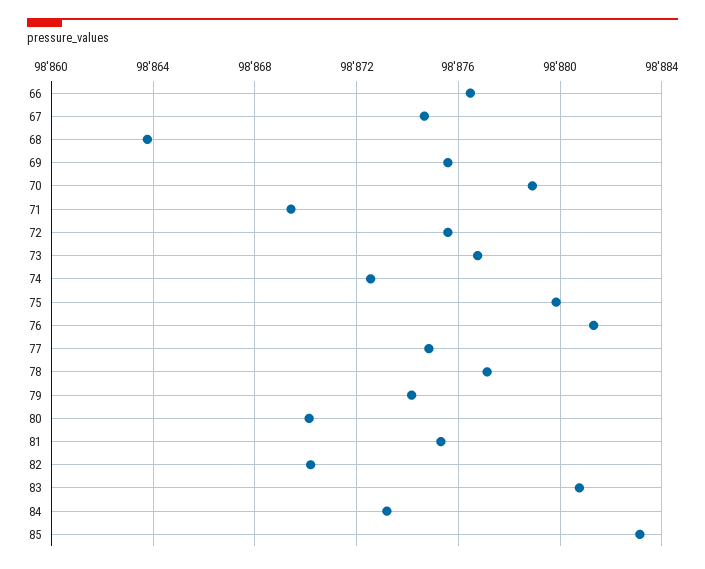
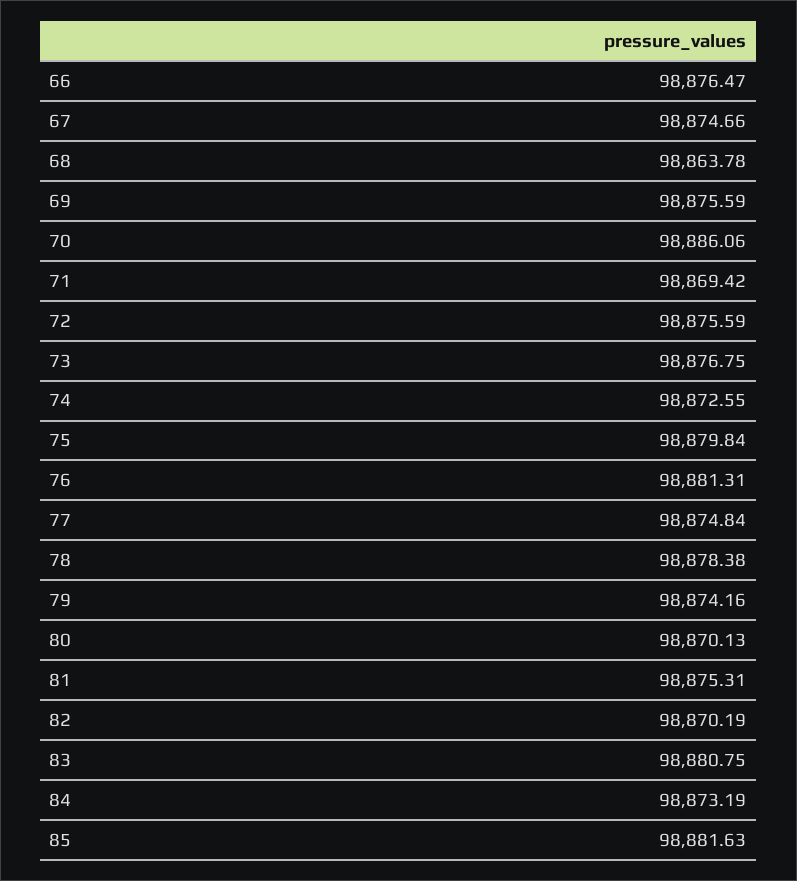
  {
    "66": 98876.47,
    "67": 98874.66,
    "68": 98863.78,
    "69": 98875.59,
-   "70": 98879,
+   "70": 98886.06,
    "71": 98869.42,
    "72": 98875.59,
    "73": 98876.75,
    "74": 98872.55,
    "75": 98879.84,
    "76": 98881.31,
    "77": 98874.84,
-   "78": 98877,
+   "78": 98878.38,
    "79": 98874.16,
    "80": 98870.13,
    "81": 98875.31,
    "82": 98870.19,
    "83": 98880.75,
    "84": 98873.19,
-   "85": 98883
+   "85": 98881.63
  }

